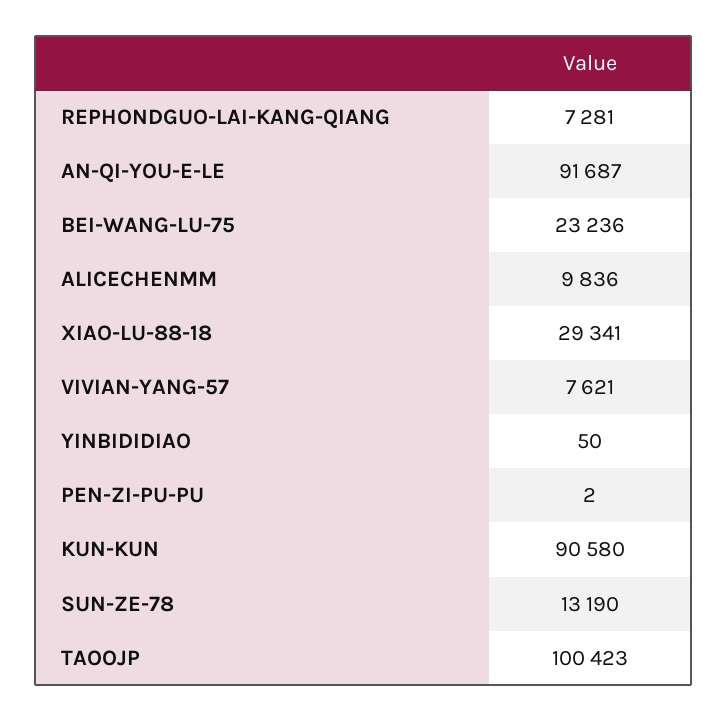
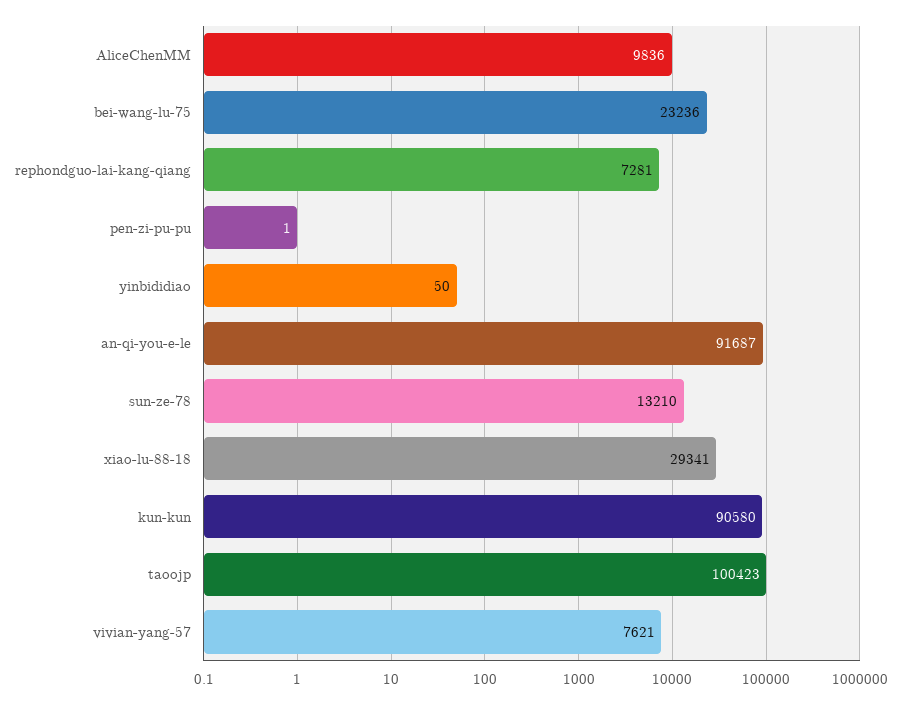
  {
    "REPHONDGUO-LAI-KANG-QIANG": 7281,
    "AN-QI-YOU-E-LE": 91687,
    "BEI-WANG-LU-75": 23236,
    "ALICECHENMM": 9836,
    "XIAO-LU-88-18": 29341,
    "VIVIAN-YANG-57": 7621,
    "YINBIDIDIAO": 50,
-   "PEN-ZI-PU-PU": 2,
+   "PEN-ZI-PU-PU": 1,
    "KUN-KUN": 90580,
-   "SUN-ZE-78": 13190,
+   "SUN-ZE-78": 13210,
    "TAOOJP": 100423
  }

